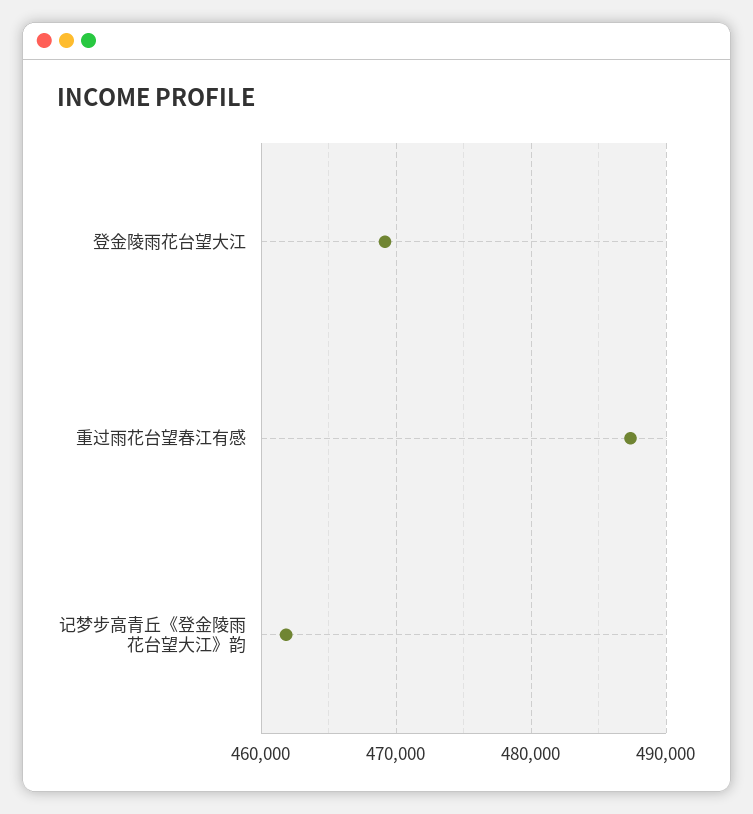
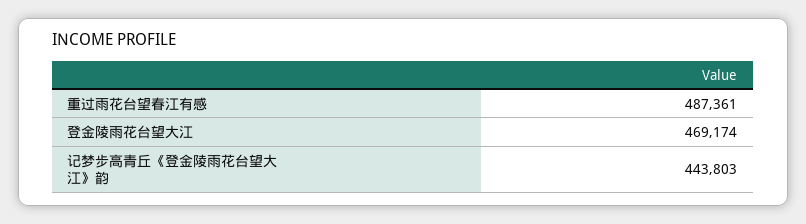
  {
    "登金陵雨花台望大江": 469174,
    "重过雨花台望春江有感": 487361,
-   "记梦步高青丘《登金陵雨花台望大江》韵": 462000
+   "记梦步高青丘《登金陵雨花台望大江》韵": 443803
  }

